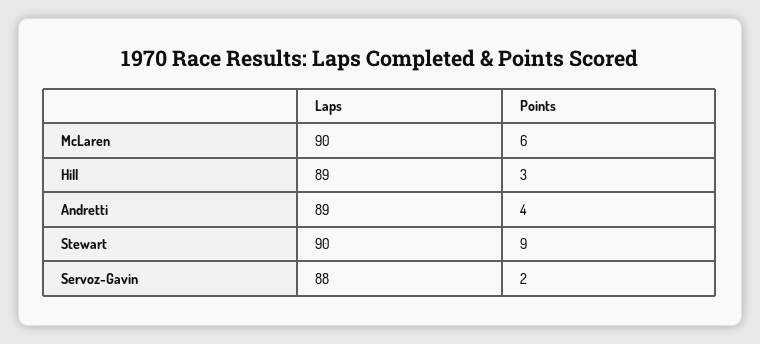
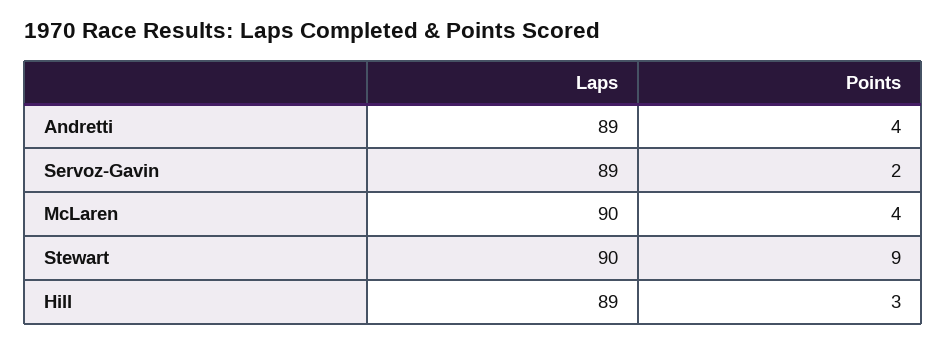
  {
    "Laps": {
      "McLaren": 90,
      "Hill": 89,
      "Andretti": 89,
      "Stewart": 90,
-     "Servoz-Gavin": 88
+     "Servoz-Gavin": 89
    },
    "Points": {
-     "McLaren": 6,
+     "McLaren": 4,
      "Hill": 3,
      "Andretti": 4,
      "Stewart": 9,
      "Servoz-Gavin": 2
    }
  }

